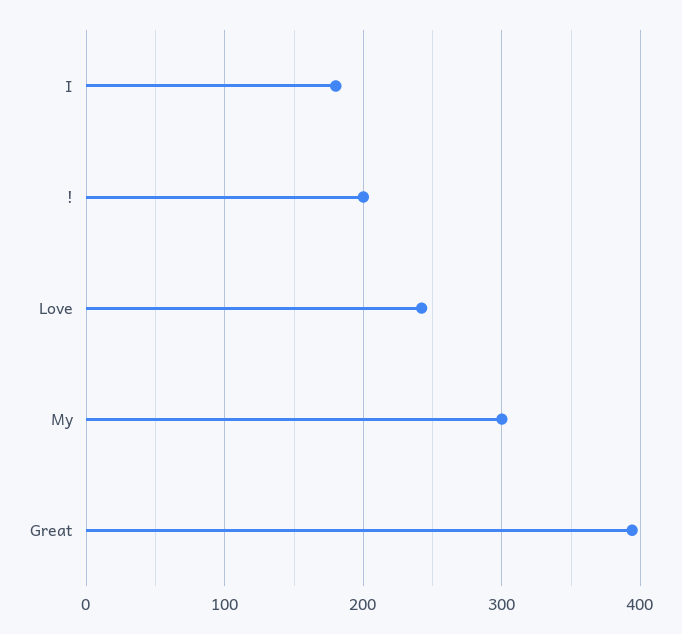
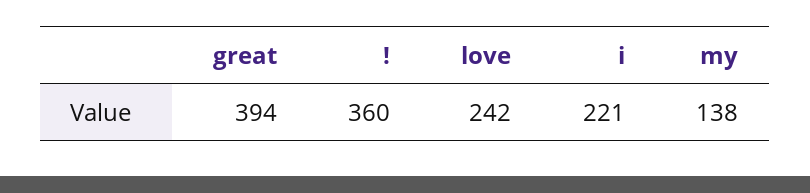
  {
-   "I": 180,
+   "I": 221,
-   "!": 200,
+   "!": 360,
    "Love": 242,
-   "My": 300,
+   "My": 138,
    "Great": 394
  }

